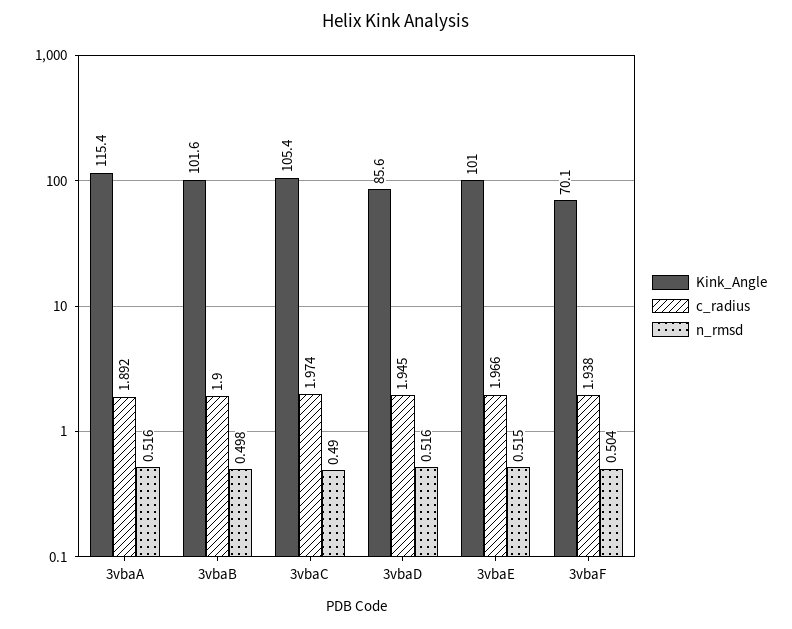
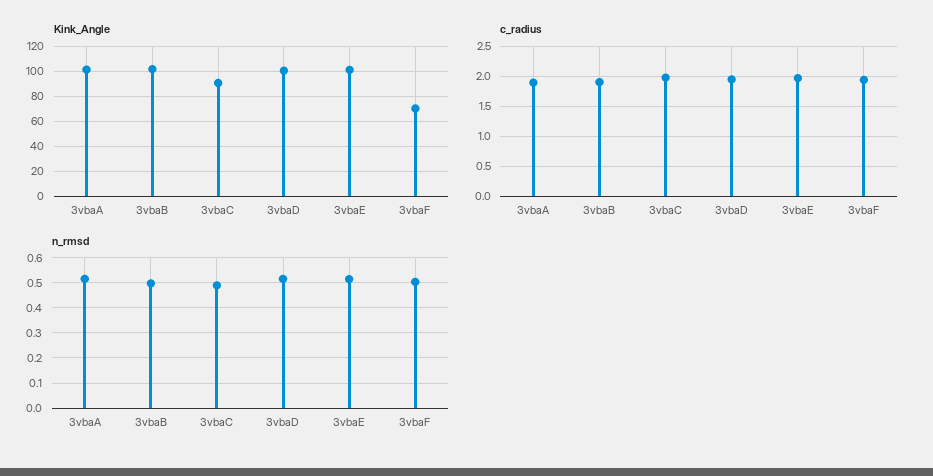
  {
    "Kink_Angle": {
-     "3vbaA": 115.4,
+     "3vbaA": 100,
      "3vbaB": 101.6,
-     "3vbaC": 105.4,
+     "3vbaC": 90,
-     "3vbaD": 85.6,
+     "3vbaD": 100,
      "3vbaE": 101,
      "3vbaF": 70.1
    },
    "c_radius": {
      "3vbaA": 1.892,
      "3vbaB": 1.9,
      "3vbaC": 1.974,
      "3vbaD": 1.945,
      "3vbaE": 1.966,
      "3vbaF": 1.938
    },
    "n_rmsd": {
      "3vbaA": 0.516,
      "3vbaB": 0.498,
      "3vbaC": 0.49,
      "3vbaD": 0.516,
      "3vbaE": 0.515,
      "3vbaF": 0.504
    }
  }

